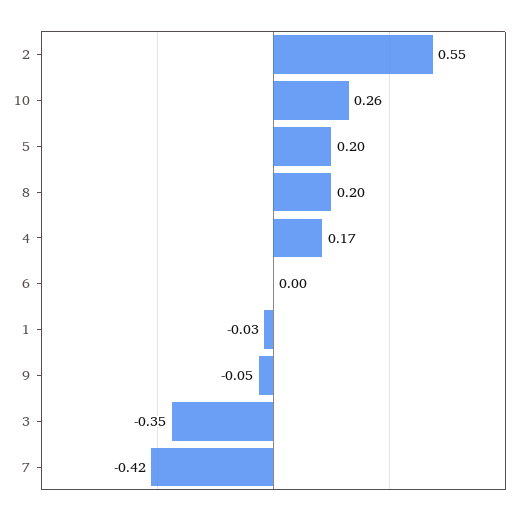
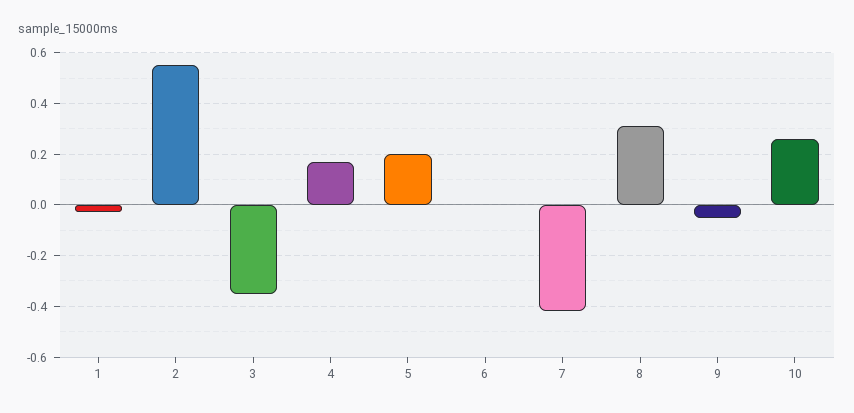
  {
    "2": 0.55,
    "10": 0.26,
    "5": 0.2,
-   "8": 0.2,
+   "8": 0.3,
    "4": 0.17,
    "6": 0,
    "1": -0.03,
    "9": -0.05,
    "3": -0.35,
    "7": -0.42
  }

